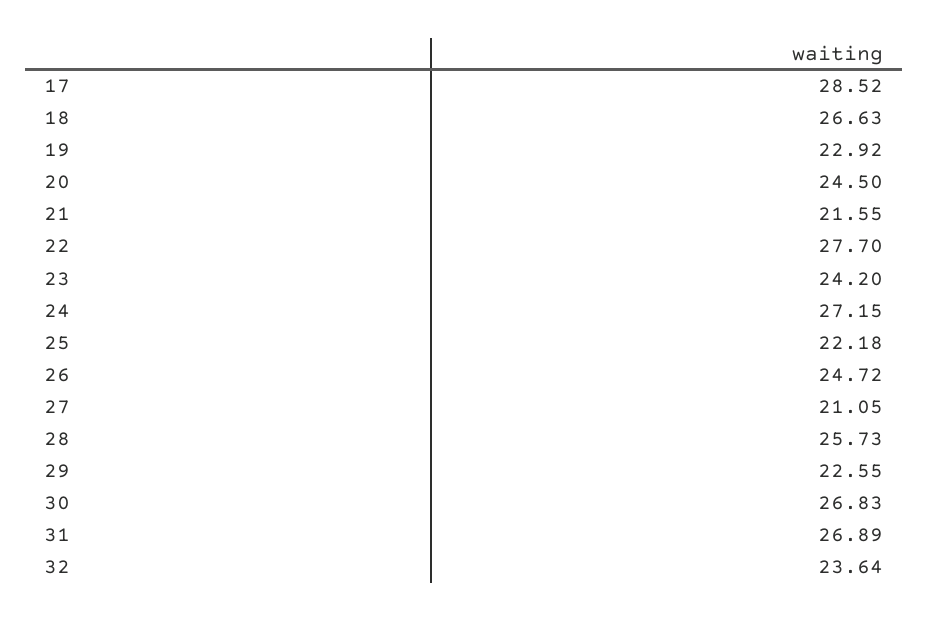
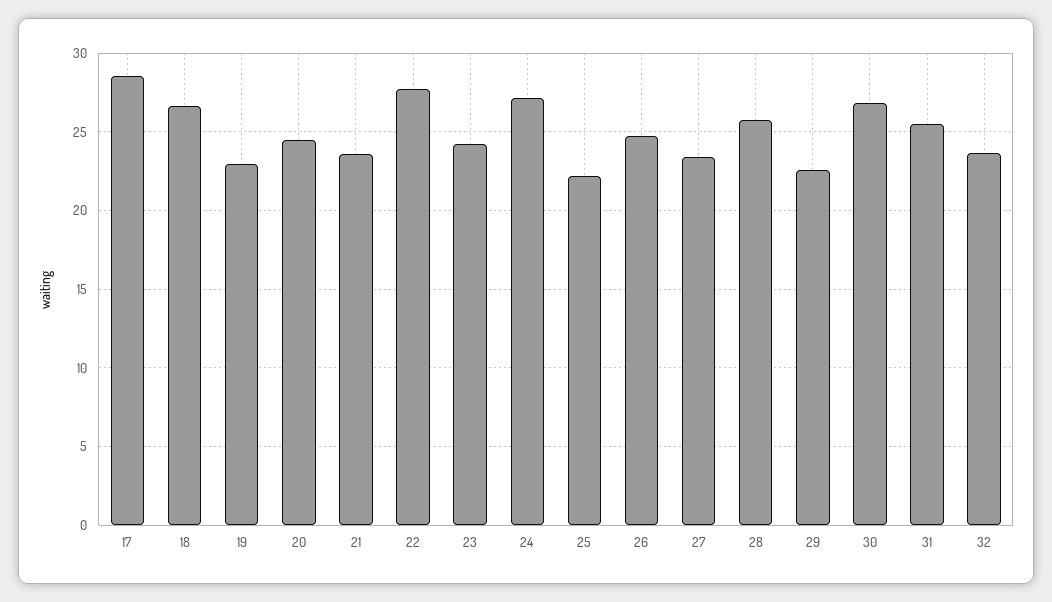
  {
    "17": 28.52,
    "18": 26.63,
    "19": 22.92,
    "20": 24.5,
-   "21": 21.55,
+   "21": 23.5,
    "22": 27.7,
    "23": 24.2,
    "24": 27.15,
    "25": 22.18,
    "26": 24.72,
-   "27": 21.05,
+   "27": 23.5,
    "28": 25.73,
    "29": 22.55,
    "30": 26.83,
-   "31": 26.89,
+   "31": 25.5,
    "32": 23.64
  }

